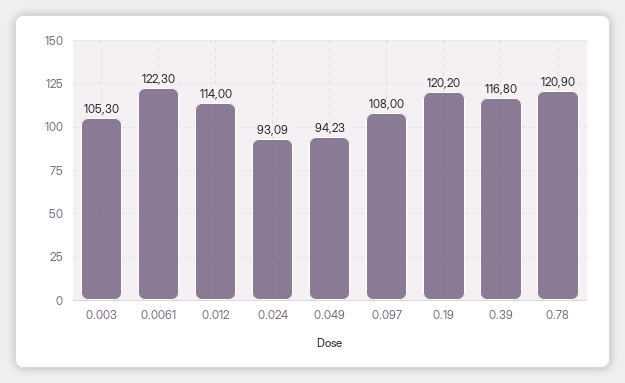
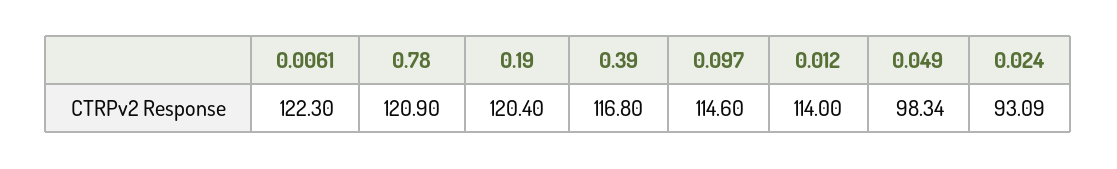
  {
-   "0.003": 105.3,
    "0.0061": 122.3,
    "0.012": 114,
    "0.024": 93.09,
-   "0.049": 94.23,
+   "0.049": 98.34,
-   "0.097": 108,
+   "0.097": 114.6,
-   "0.19": 120.2,
+   "0.19": 120.4,
    "0.39": 116.8,
    "0.78": 120.9
  }

